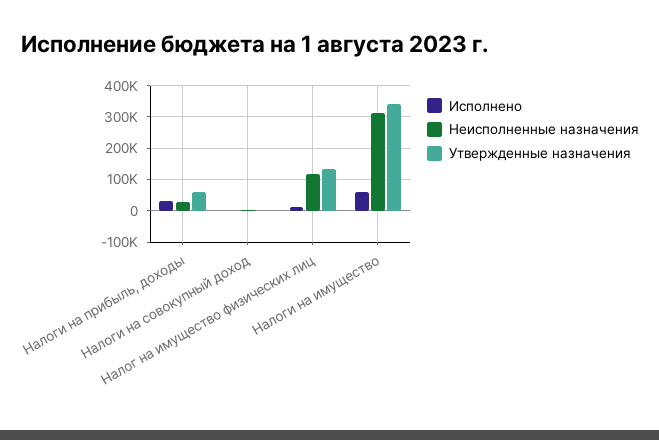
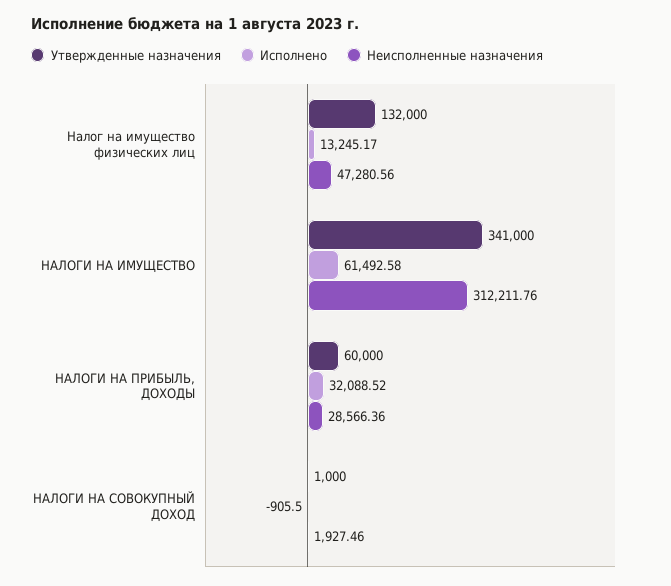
  {
    "Исполнено": {
      "Налоги на прибыль, доходы": 32088.52,
      "Налоги на совокупный доход": -905.5,
      "Налог на имущество физических лиц": 13245.17,
      "Налоги на имущество": 61492.58
    },
    "Неисполненные назначения": {
      "Налоги на прибыль, доходы": 28566.36,
      "Налоги на совокупный доход": 1927.46,
-     "Налог на имущество физических лиц": 120000,
+     "Налог на имущество физических лиц": 47280.56,
      "Налоги на имущество": 312211.76
    },
    "Утвержденные назначения": {
      "Налоги на прибыль, доходы": 60000,
      "Налоги на совокупный доход": 1000,
      "Налог на имущество физических лиц": 132000,
      "Налоги на имущество": 341000
    }
  }

